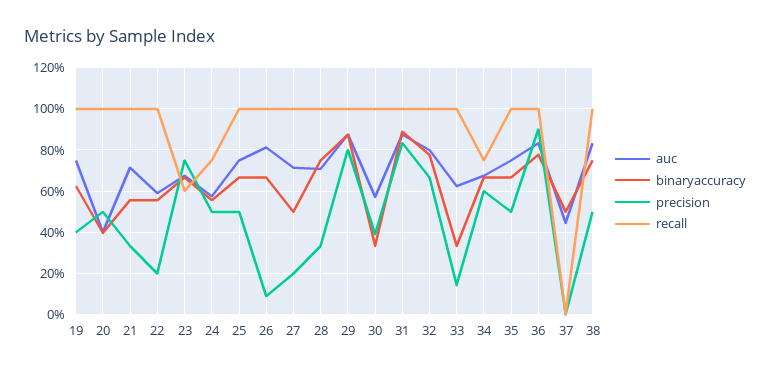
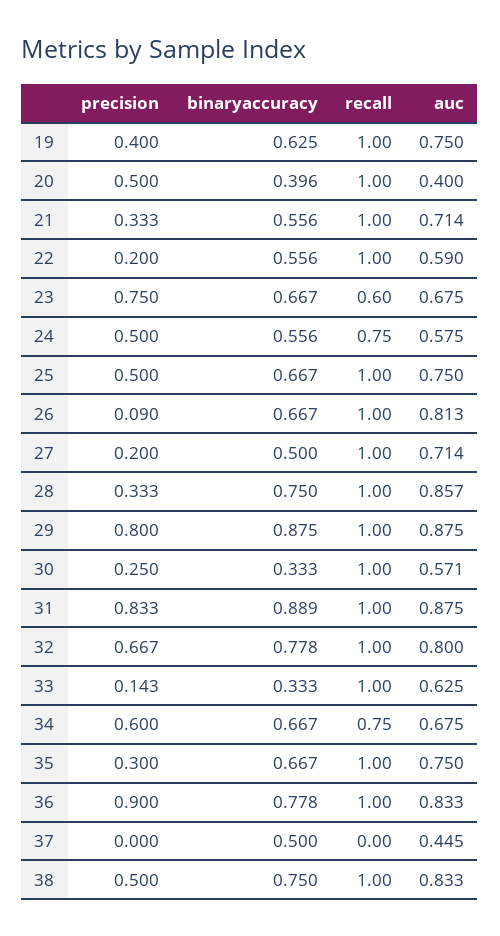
  {
    "auc": {
      "19": 0.75,
      "20": 0.4,
      "21": 0.714,
      "22": 0.59,
      "23": 0.675,
      "24": 0.575,
      "25": 0.75,
      "26": 0.813,
      "27": 0.714,
-     "28": 0.7,
+     "28": 0.857,
      "29": 0.875,
      "30": 0.571,
      "31": 0.875,
      "32": 0.8,
      "33": 0.625,
      "34": 0.675,
      "35": 0.75,
      "36": 0.833,
      "37": 0.445,
      "38": 0.833
    },
    "binaryaccuracy": {
      "19": 0.625,
      "20": 0.396,
      "21": 0.556,
      "22": 0.556,
      "23": 0.667,
      "24": 0.556,
      "25": 0.667,
      "26": 0.667,
      "27": 0.5,
      "28": 0.75,
      "29": 0.875,
      "30": 0.333,
      "31": 0.889,
      "32": 0.778,
      "33": 0.333,
      "34": 0.667,
      "35": 0.667,
      "36": 0.778,
      "37": 0.5,
      "38": 0.75
    },
    "precision": {
      "19": 0.4,
      "20": 0.5,
      "21": 0.333,
      "22": 0.2,
      "23": 0.75,
      "24": 0.5,
      "25": 0.5,
      "26": 0.09,
      "27": 0.2,
      "28": 0.333,
      "29": 0.8,
-     "30": 0.4,
+     "30": 0.25,
      "31": 0.833,
      "32": 0.667,
      "33": 0.143,
      "34": 0.6,
-     "35": 0.5,
+     "35": 0.3,
      "36": 0.9,
      "37": 0,
      "38": 0.5
    },
    "recall": {
      "19": 1,
      "20": 1,
      "21": 1,
      "22": 1,
      "23": 0.6,
      "24": 0.75,
      "25": 1,
      "26": 1,
      "27": 1,
      "28": 1,
      "29": 1,
      "30": 1,
      "31": 1,
      "32": 1,
      "33": 1,
      "34": 0.75,
      "35": 1,
      "36": 1,
      "37": 0,
      "38": 1
    }
  }

